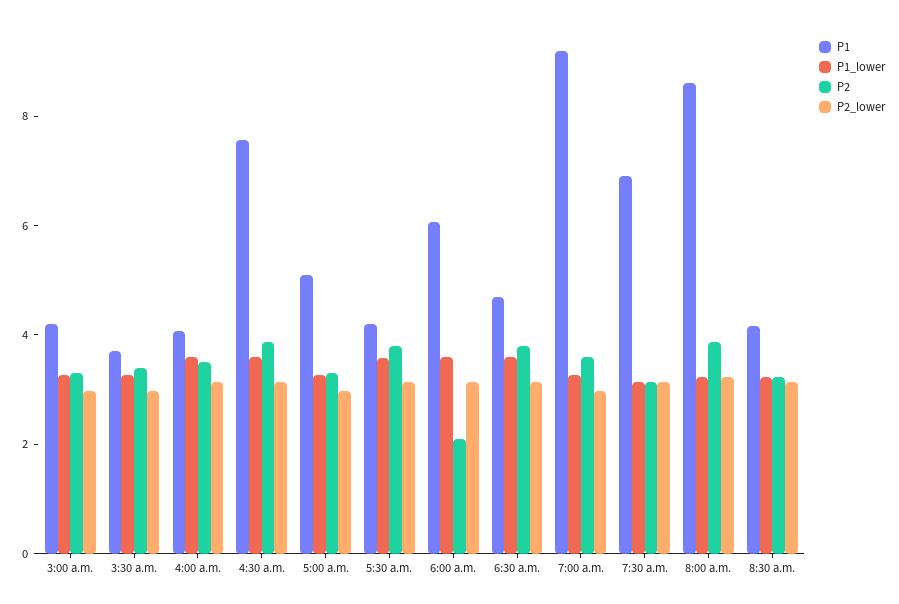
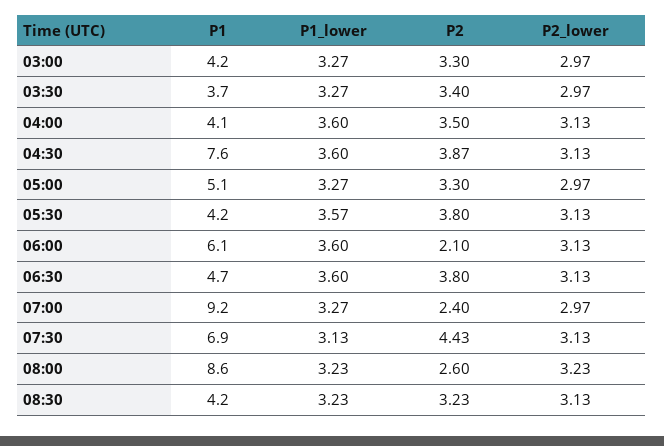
  {
    "P1": {
      "3:00 a.m.": 4.2,
      "3:30 a.m.": 3.7,
      "4:00 a.m.": 4.1,
      "4:30 a.m.": 7.6,
      "5:00 a.m.": 5.1,
      "5:30 a.m.": 4.2,
      "6:00 a.m.": 6.1,
      "6:30 a.m.": 4.7,
      "7:00 a.m.": 9.2,
      "7:30 a.m.": 6.9,
      "8:00 a.m.": 8.6,
      "8:30 a.m.": 4.2
    },
    "P1_lower": {
      "3:00 a.m.": 3.27,
      "3:30 a.m.": 3.27,
      "4:00 a.m.": 3.6,
      "4:30 a.m.": 3.6,
      "5:00 a.m.": 3.27,
      "5:30 a.m.": 3.57,
      "6:00 a.m.": 3.6,
      "6:30 a.m.": 3.6,
      "7:00 a.m.": 3.27,
      "7:30 a.m.": 3.13,
      "8:00 a.m.": 3.23,
      "8:30 a.m.": 3.23
    },
    "P2": {
      "3:00 a.m.": 3.3,
      "3:30 a.m.": 3.4,
      "4:00 a.m.": 3.5,
      "4:30 a.m.": 3.87,
      "5:00 a.m.": 3.3,
      "5:30 a.m.": 3.8,
      "6:00 a.m.": 2.1,
      "6:30 a.m.": 3.8,
-     "7:00 a.m.": 3.5,
+     "7:00 a.m.": 2.4,
-     "7:30 a.m.": 3,
+     "7:30 a.m.": 4.43,
-     "8:00 a.m.": 4,
+     "8:00 a.m.": 2.6,
      "8:30 a.m.": 3.23
    },
    "P2_lower": {
      "3:00 a.m.": 2.97,
      "3:30 a.m.": 2.97,
      "4:00 a.m.": 3.13,
      "4:30 a.m.": 3.13,
      "5:00 a.m.": 2.97,
      "5:30 a.m.": 3.13,
      "6:00 a.m.": 3.13,
      "6:30 a.m.": 3.13,
      "7:00 a.m.": 2.97,
      "7:30 a.m.": 3.13,
      "8:00 a.m.": 3.23,
      "8:30 a.m.": 3.13
    }
  }

